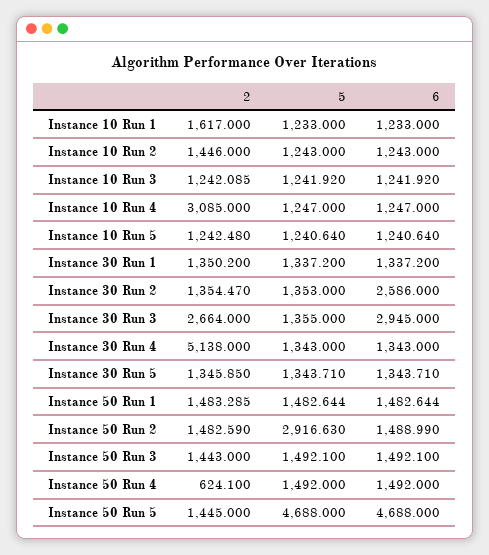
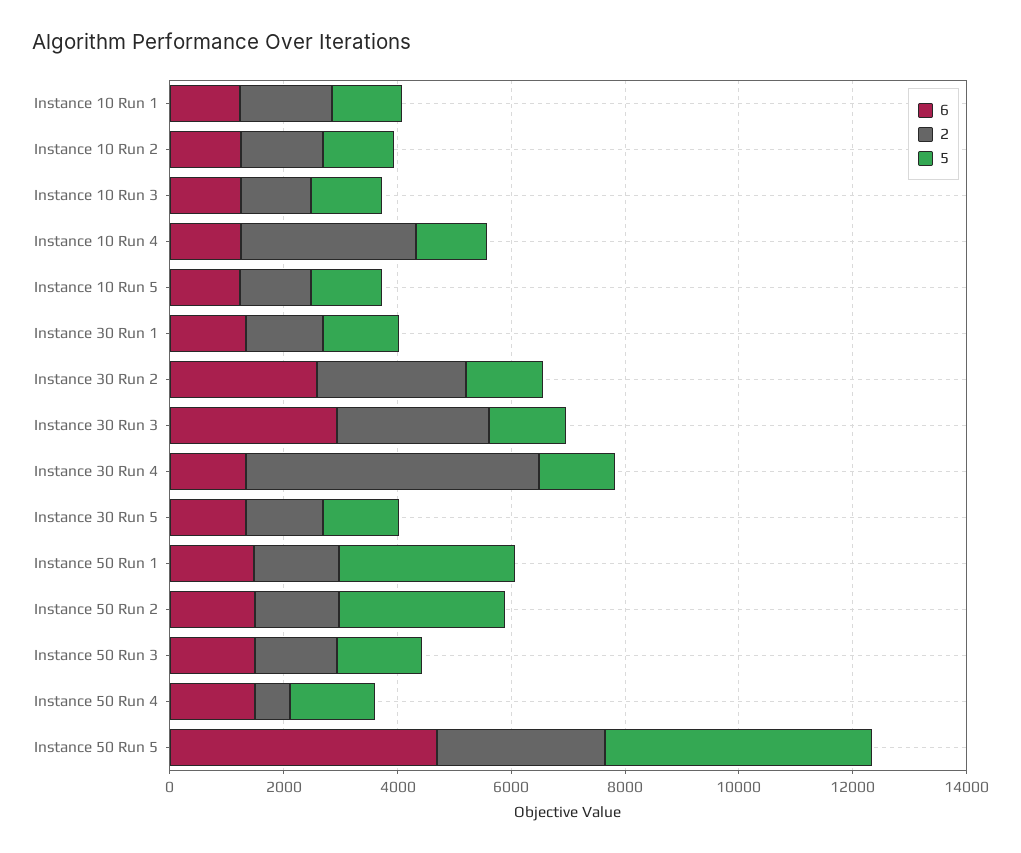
  {
    "2": {
      "Instance 10 Run 1": 1617,
      "Instance 10 Run 2": 1446,
      "Instance 10 Run 3": 1242.085,
      "Instance 10 Run 4": 3085,
      "Instance 10 Run 5": 1242.48,
      "Instance 30 Run 1": 1350.2,
-     "Instance 30 Run 2": 1354.47,
+     "Instance 30 Run 2": 2500,
      "Instance 30 Run 3": 2664,
      "Instance 30 Run 4": 5138,
      "Instance 30 Run 5": 1345.85,
      "Instance 50 Run 1": 1483.285,
      "Instance 50 Run 2": 1482.59,
      "Instance 50 Run 3": 1443,
      "Instance 50 Run 4": 624.1,
-     "Instance 50 Run 5": 1445
+     "Instance 50 Run 5": 3000
    },
    "5": {
      "Instance 10 Run 1": 1233,
      "Instance 10 Run 2": 1243,
      "Instance 10 Run 3": 1241.92,
      "Instance 10 Run 4": 1247,
      "Instance 10 Run 5": 1240.64,
      "Instance 30 Run 1": 1337.2,
      "Instance 30 Run 2": 1353,
      "Instance 30 Run 3": 1355,
      "Instance 30 Run 4": 1343,
      "Instance 30 Run 5": 1343.71,
-     "Instance 50 Run 1": 1482.644,
+     "Instance 50 Run 1": 3000,
      "Instance 50 Run 2": 2916.63,
      "Instance 50 Run 3": 1492.1,
      "Instance 50 Run 4": 1492,
      "Instance 50 Run 5": 4688
    },
    "6": {
      "Instance 10 Run 1": 1233,
      "Instance 10 Run 2": 1243,
      "Instance 10 Run 3": 1241.92,
      "Instance 10 Run 4": 1247,
      "Instance 10 Run 5": 1240.64,
      "Instance 30 Run 1": 1337.2,
      "Instance 30 Run 2": 2586,
      "Instance 30 Run 3": 2945,
      "Instance 30 Run 4": 1343,
      "Instance 30 Run 5": 1343.71,
      "Instance 50 Run 1": 1482.644,
      "Instance 50 Run 2": 1488.99,
      "Instance 50 Run 3": 1492.1,
      "Instance 50 Run 4": 1492,
      "Instance 50 Run 5": 4688
    }
  }

